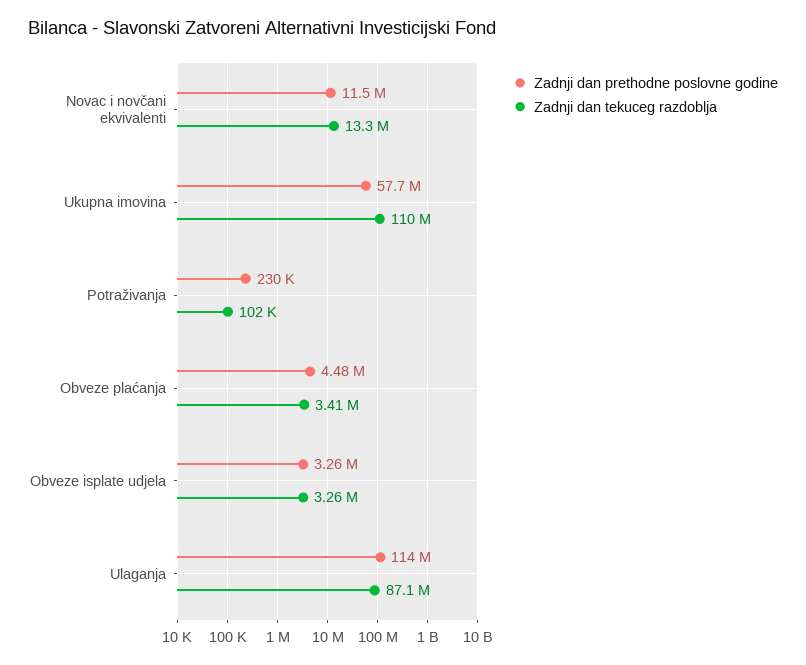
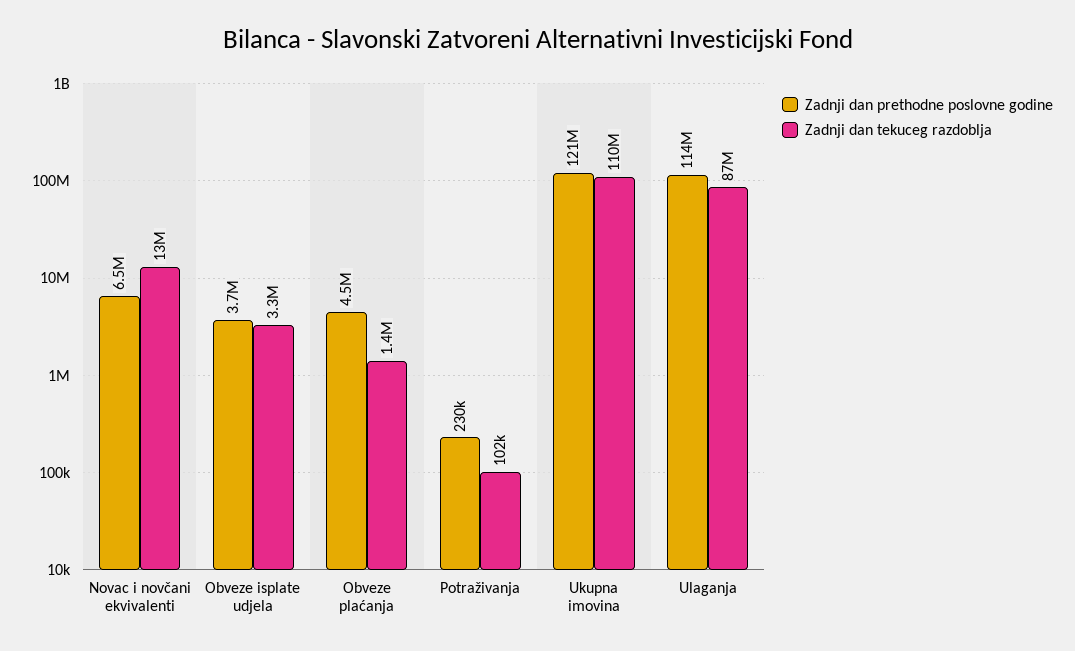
  {
    "Zadnji dan prethodne poslovne godine": {
-     "Novac i novčani ekvivalenti": 11500000,
+     "Novac i novčani ekvivalenti": 6500000,
-     "Ukupna imovina": 57700000,
+     "Ukupna imovina": 121000000,
      "Potraživanja": 230000,
      "Obveze plaćanja": 4480000,
-     "Obveze isplate udjela": 3260000,
+     "Obveze isplate udjela": 3700000,
      "Ulaganja": 114000000
    },
    "Zadnji dan tekuceg razdoblja": {
      "Novac i novčani ekvivalenti": 13300000,
      "Ukupna imovina": 110000000,
      "Potraživanja": 102000,
-     "Obveze plaćanja": 3410000,
+     "Obveze plaćanja": 1400000,
      "Obveze isplate udjela": 3260000,
      "Ulaganja": 87100000
    }
  }

